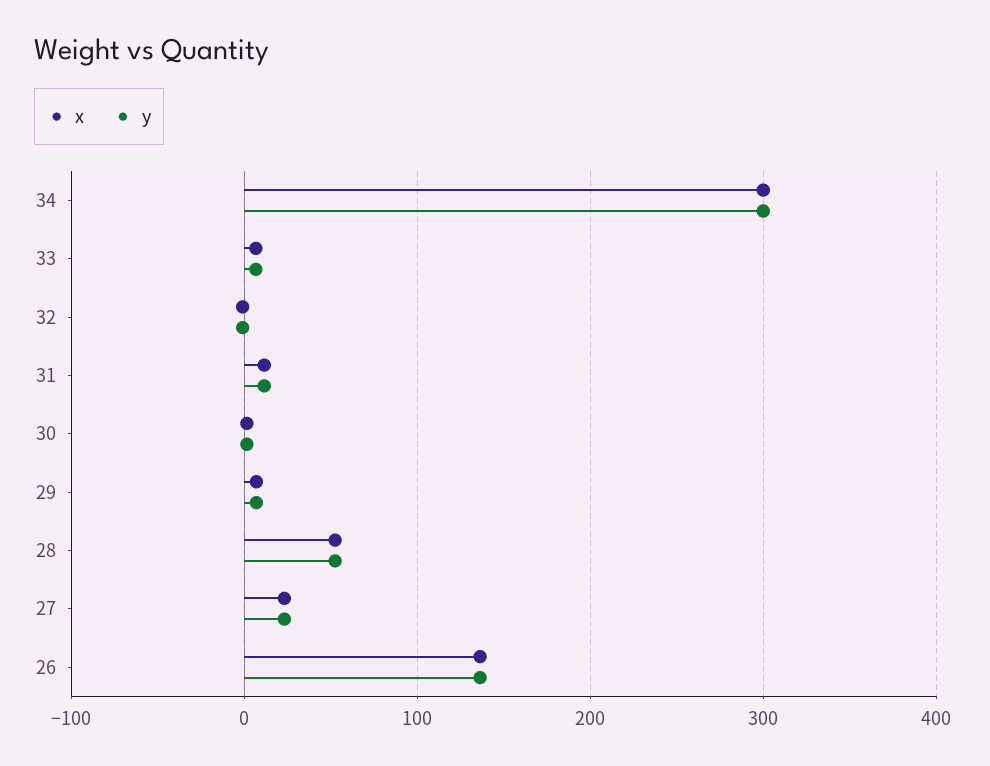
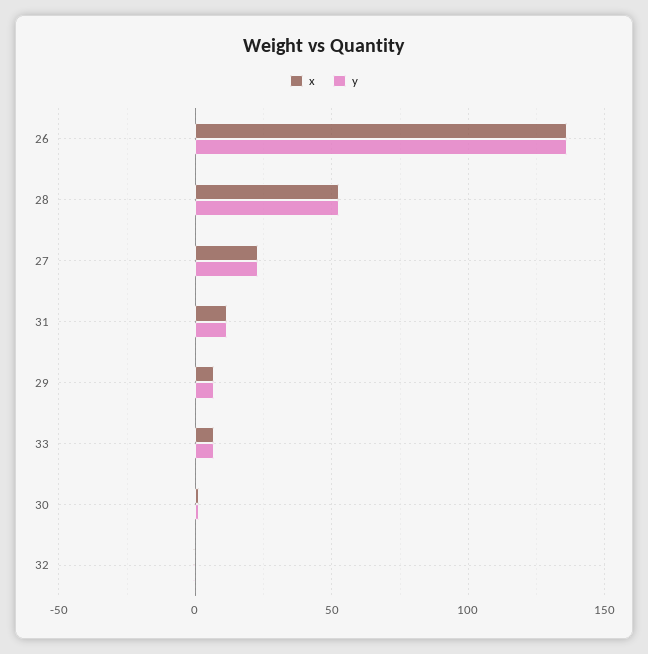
  {
    "x": {
-     "34": 300,
      "33": 5,
      "32": 0,
      "31": 10,
      "30": 0,
      "29": 5,
      "28": 55,
      "27": 25,
      "26": 135
    },
    "y": {
-     "34": 300,
      "33": 5,
      "32": 0,
      "31": 10,
      "30": 0,
      "29": 5,
      "28": 55,
      "27": 25,
      "26": 135
    }
  }

